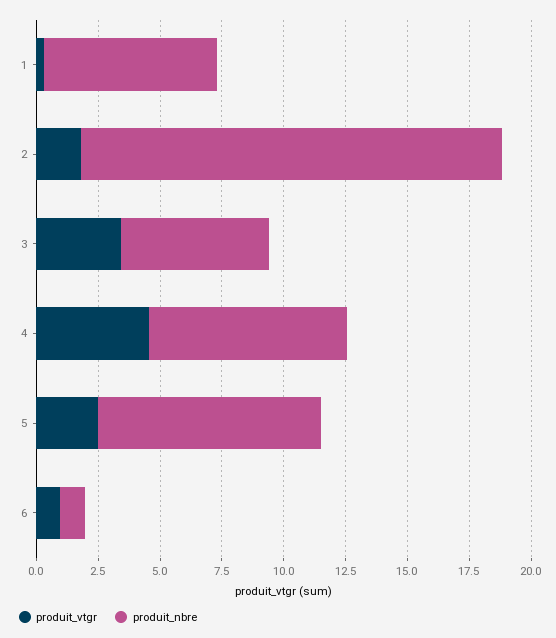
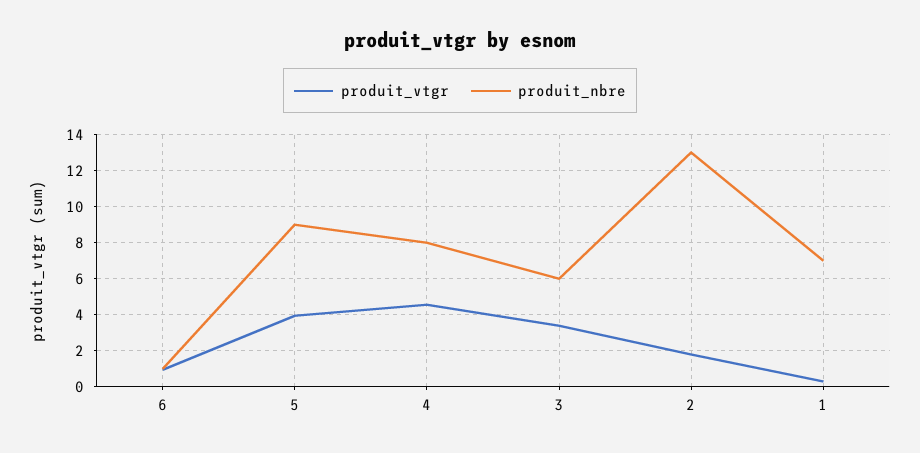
  {
    "produit_vtgr": {
      "1": 0.5,
      "2": 2,
      "3": 3.5,
      "4": 4.5,
-     "5": 2.5,
+     "5": 4,
      "6": 1
    },
    "produit_nbre": {
      "1": 7,
-     "2": 17,
+     "2": 13,
      "3": 6,
      "4": 8,
      "5": 9,
      "6": 1
    }
  }

